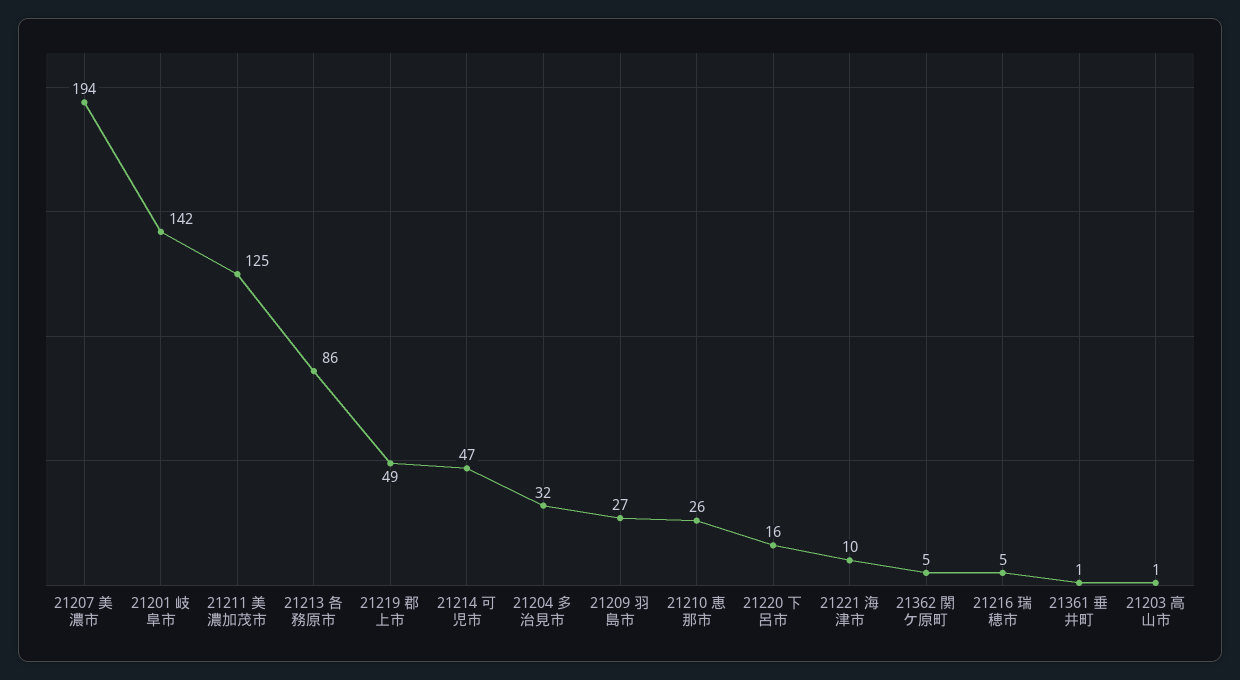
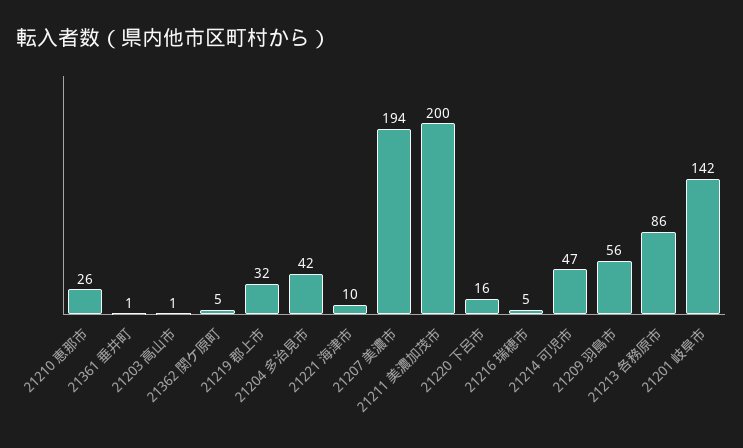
  {
    "21207 美濃市": 194,
    "21201 岐阜市": 142,
-   "21211 美濃加茂市": 125,
+   "21211 美濃加茂市": 200,
    "21213 各務原市": 86,
-   "21219 郡上市": 49,
+   "21219 郡上市": 32,
    "21214 可児市": 47,
-   "21204 多治見市": 32,
+   "21204 多治見市": 42,
-   "21209 羽島市": 27,
+   "21209 羽島市": 56,
    "21210 恵那市": 26,
    "21220 下呂市": 16,
    "21221 海津市": 10,
    "21362 関ケ原町": 5,
    "21216 瑞穂市": 5,
    "21361 垂井町": 1,
    "21203 高山市": 1
  }

